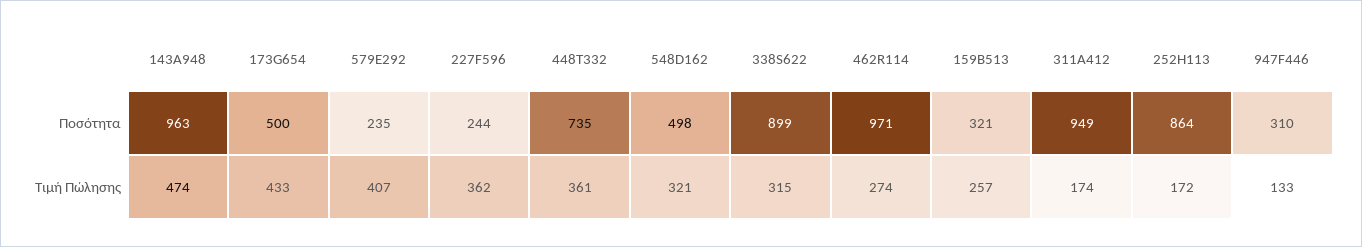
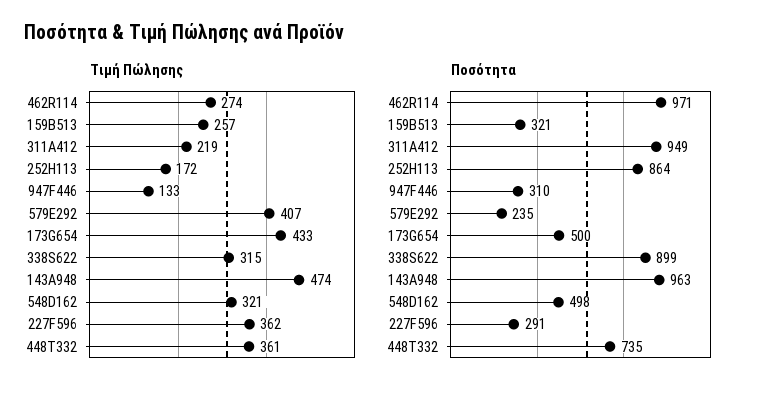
  {
    "Ποσότητα": {
      "143A948": 963,
      "173G654": 500,
      "579E292": 235,
-     "227F596": 244,
+     "227F596": 291,
      "448T332": 735,
      "548D162": 498,
      "338S622": 899,
      "462R114": 971,
      "159B513": 321,
      "311A412": 949,
      "252H113": 864,
      "947F446": 310
    },
    "Τιμή Πώλησης": {
      "143A948": 474,
      "173G654": 433,
      "579E292": 407,
      "227F596": 362,
      "448T332": 361,
      "548D162": 321,
      "338S622": 315,
      "462R114": 274,
      "159B513": 257,
-     "311A412": 174,
+     "311A412": 219,
      "252H113": 172,
      "947F446": 133
    }
  }

